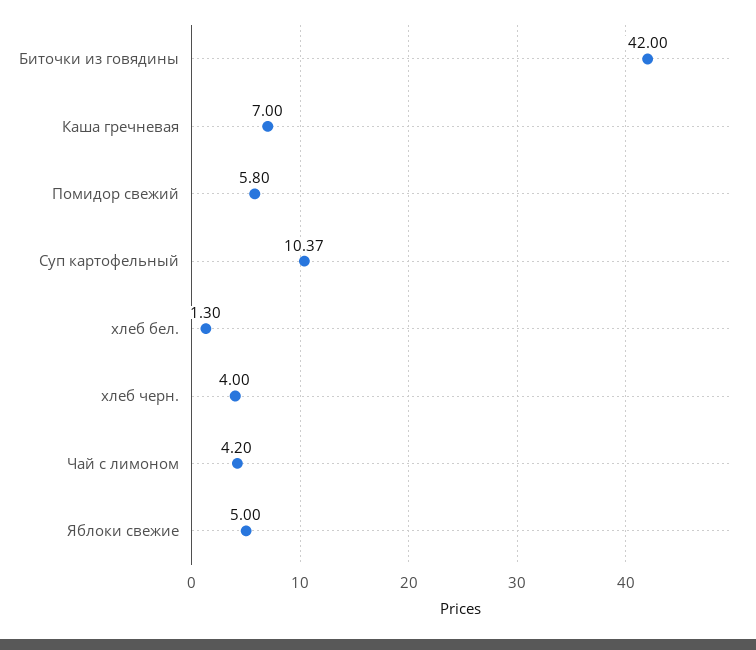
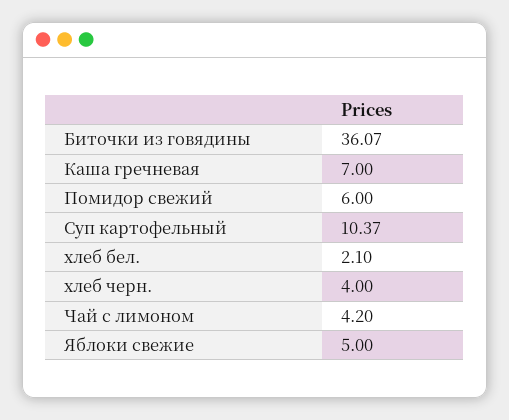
  {
-   "Биточки из говядины": 42,
+   "Биточки из говядины": 36.07,
    "Каша гречневая": 7,
-   "Помидор свежий": 5.8,
+   "Помидор свежий": 6,
    "Суп картофельный": 10.37,
-   "хлеб бел.": 1.3,
+   "хлеб бел.": 2.1,
    "хлеб черн.": 4,
    "Чай с лимоном": 4.2,
    "Яблоки свежие": 5
  }

